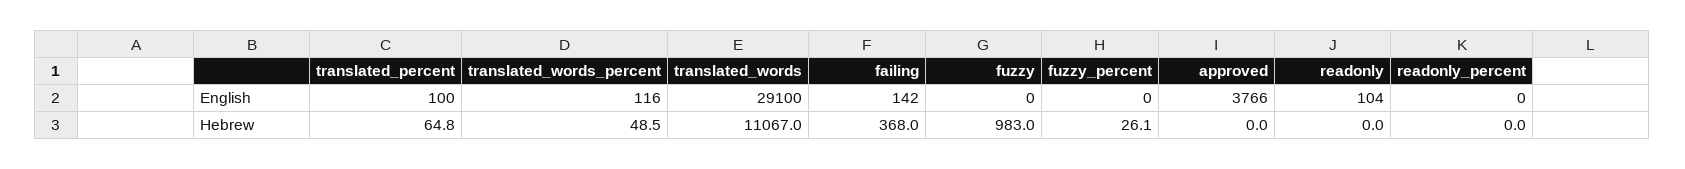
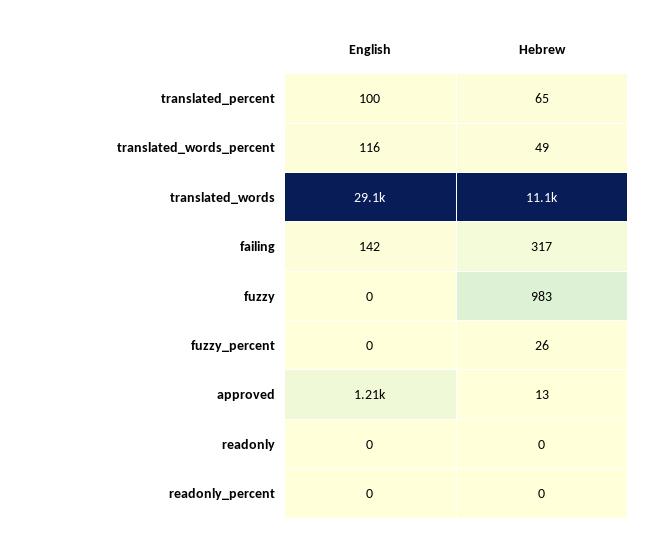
  {
    "translated_percent": {
      "English": 100,
      "Hebrew": 64.8
    },
    "translated_words_percent": {
      "English": 116,
      "Hebrew": 48.5
    },
    "translated_words": {
      "English": 29100,
      "Hebrew": 11067
    },
    "failing": {
      "English": 142,
-     "Hebrew": 368
+     "Hebrew": 317
    },
    "fuzzy": {
      "English": 0,
      "Hebrew": 983
    },
    "fuzzy_percent": {
      "English": 0,
      "Hebrew": 26.1
    },
    "approved": {
-     "English": 3766,
+     "English": 1210,
-     "Hebrew": 0
+     "Hebrew": 13
    },
    "readonly": {
-     "English": 104,
+     "English": 0,
      "Hebrew": 0
    },
    "readonly_percent": {
      "English": 0,
      "Hebrew": 0
    }
  }

